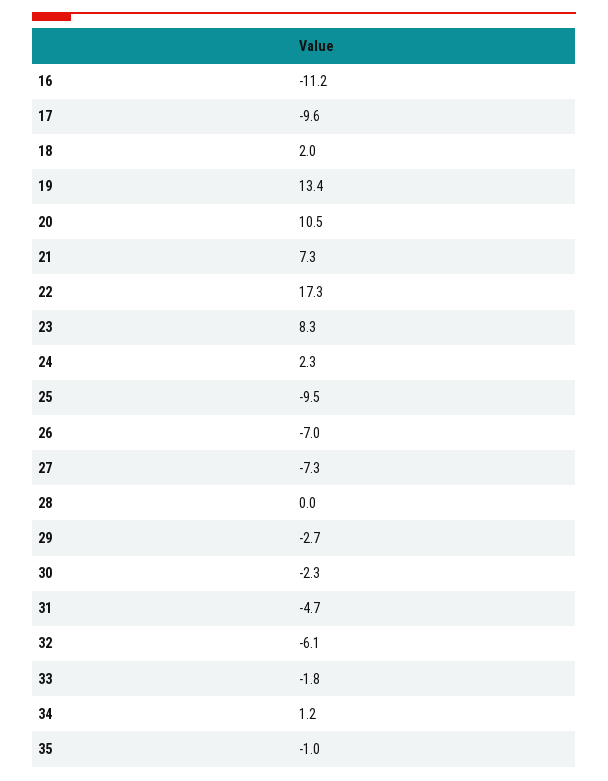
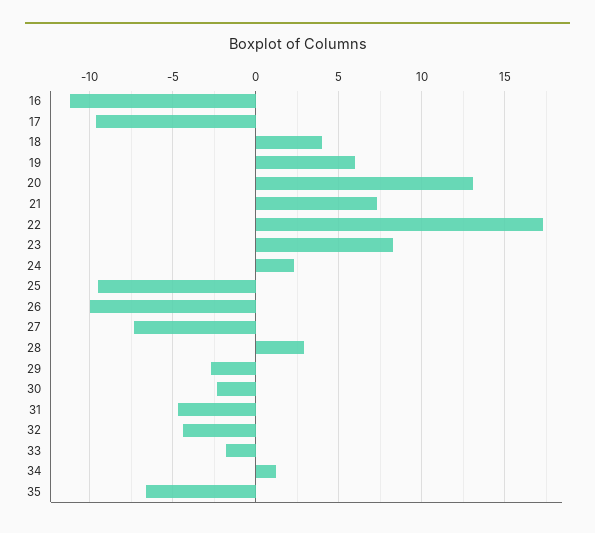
  {
    "16": -11.2,
    "17": -9.6,
-   "18": 2,
+   "18": 4,
-   "19": 13.4,
+   "19": 6,
-   "20": 10.5,
+   "20": 13,
    "21": 7.3,
    "22": 17.3,
    "23": 8.3,
    "24": 2.3,
    "25": -9.5,
-   "26": -7,
+   "26": -10,
    "27": -7.3,
-   "28": 0,
+   "28": 3,
    "29": -2.7,
    "30": -2.3,
    "31": -4.7,
-   "32": -6.1,
+   "32": -4.5,
    "33": -1.8,
    "34": 1.2,
-   "35": -1
+   "35": -6.5
  }

